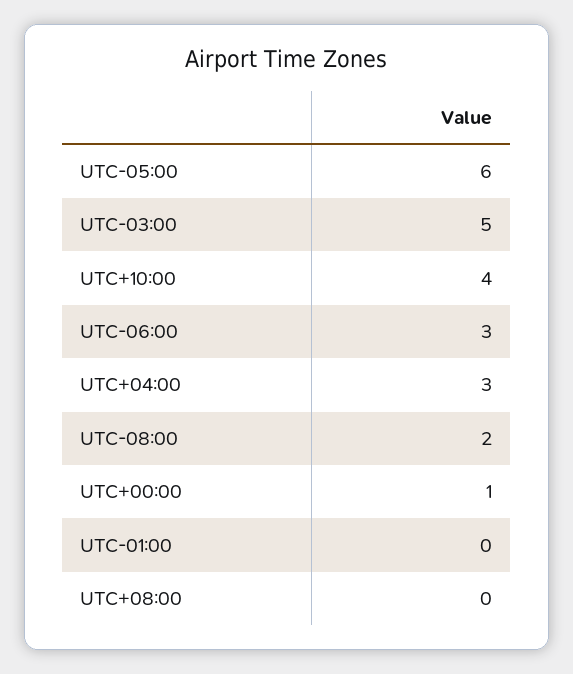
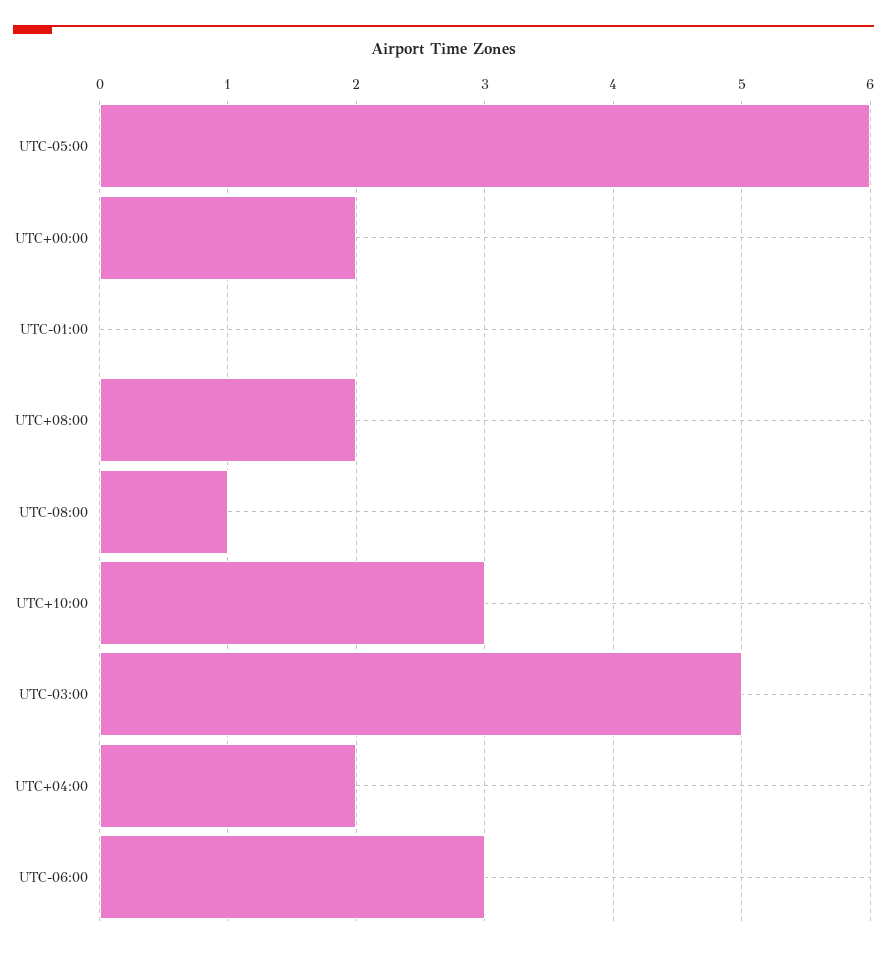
  {
    "UTC-05:00": 6,
    "UTC-03:00": 5,
-   "UTC+10:00": 4,
+   "UTC+10:00": 3,
    "UTC-06:00": 3,
-   "UTC+04:00": 3,
+   "UTC+04:00": 2,
-   "UTC-08:00": 2,
+   "UTC-08:00": 1,
-   "UTC+00:00": 1,
+   "UTC+00:00": 2,
    "UTC-01:00": 0,
-   "UTC+08:00": 0
+   "UTC+08:00": 2
  }

